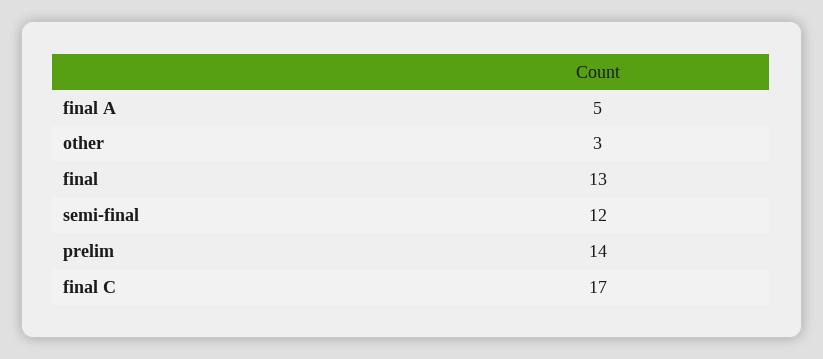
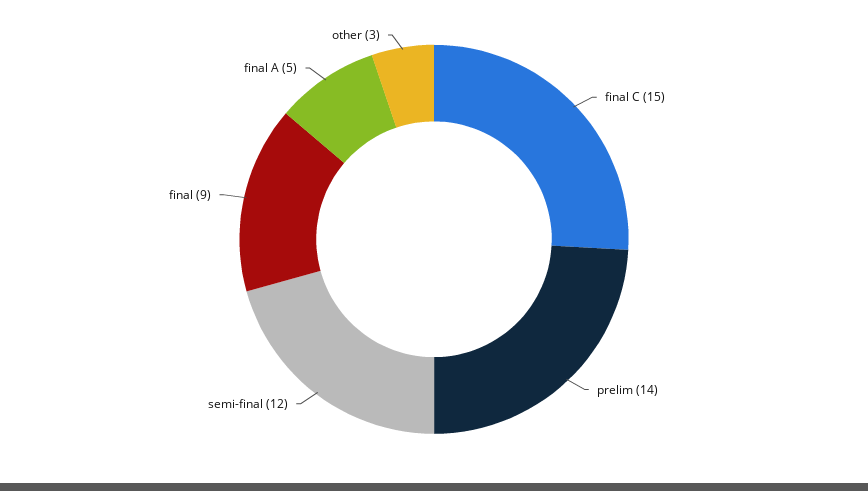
  {
    "final A": 5,
    "other": 3,
-   "final": 13,
+   "final": 9,
    "semi-final": 12,
    "prelim": 14,
-   "final C": 17
+   "final C": 15
  }

